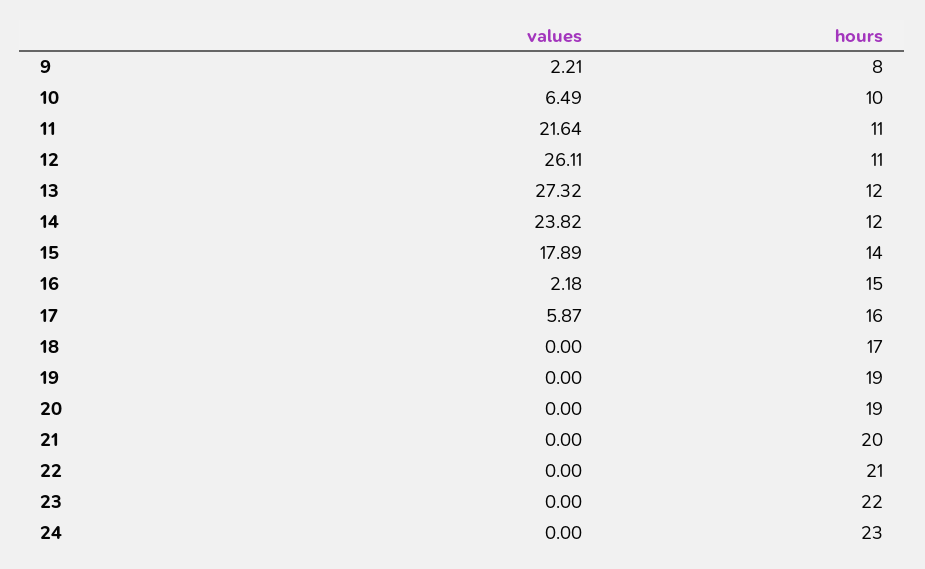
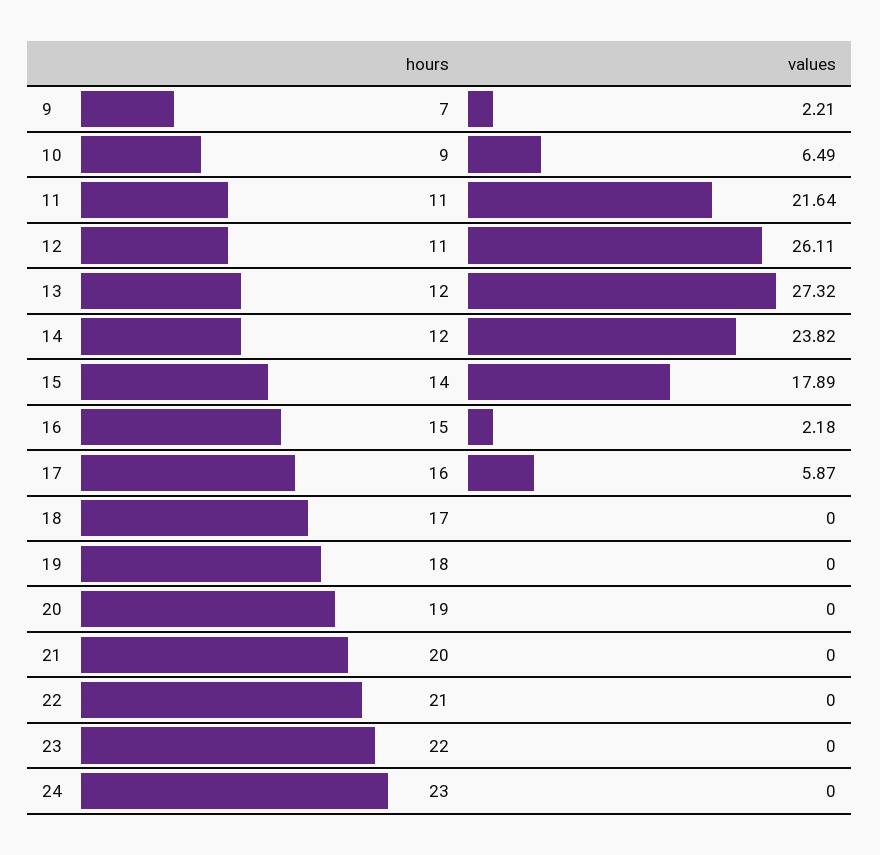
  {
    "values": {
      "9": 2.21,
      "10": 6.49,
      "11": 21.64,
      "12": 26.11,
      "13": 27.32,
      "14": 23.82,
      "15": 17.89,
      "16": 2.18,
      "17": 5.87,
      "18": 0,
      "19": 0,
      "20": 0,
      "21": 0,
      "22": 0,
      "23": 0,
      "24": 0
    },
    "hours": {
-     "9": 8,
+     "9": 7,
-     "10": 10,
+     "10": 9,
      "11": 11,
      "12": 11,
      "13": 12,
      "14": 12,
      "15": 14,
      "16": 15,
      "17": 16,
      "18": 17,
-     "19": 19,
+     "19": 18,
      "20": 19,
      "21": 20,
      "22": 21,
      "23": 22,
      "24": 23
    }
  }

